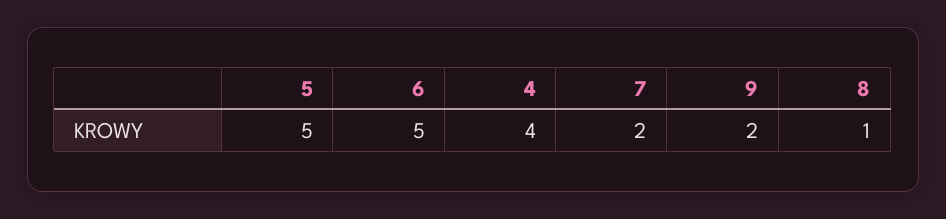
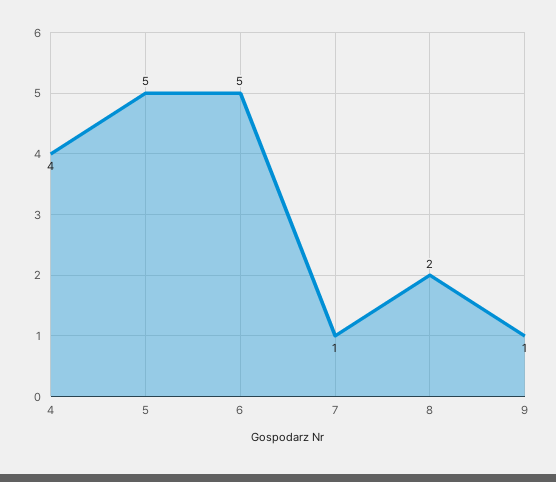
  {
    "5": 5,
    "6": 5,
    "4": 4,
-   "7": 2,
+   "7": 1,
-   "9": 2,
+   "9": 1,
-   "8": 1
+   "8": 2
  }

